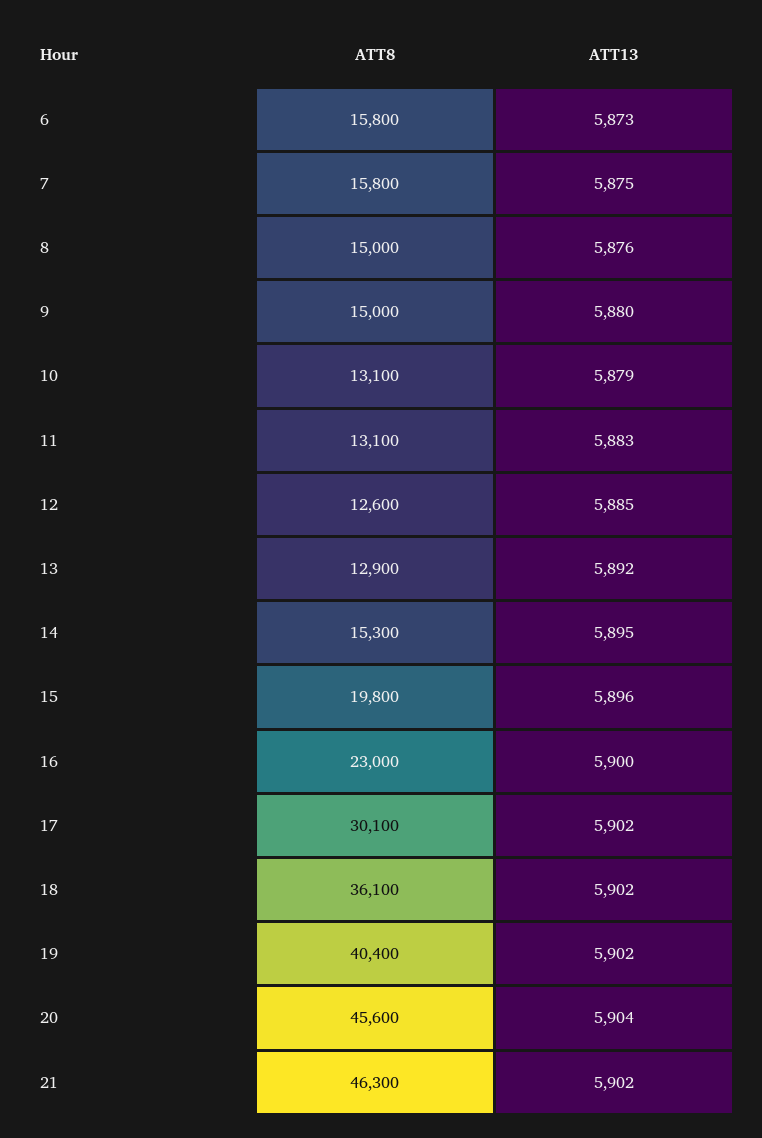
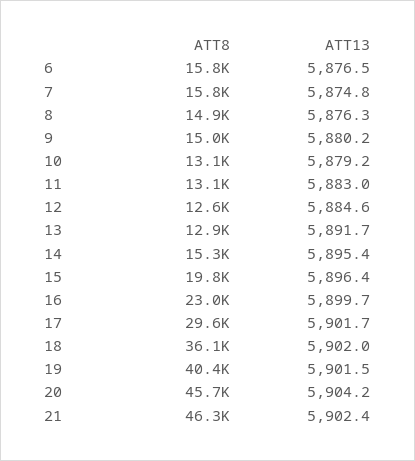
  {
    "ATT8": {
      "6": 15800,
      "7": 15800,
-     "8": 15000,
+     "8": 14900,
      "9": 15000,
      "10": 13100,
      "11": 13100,
      "12": 12600,
      "13": 12900,
      "14": 15300,
      "15": 19800,
      "16": 23000,
-     "17": 30100,
+     "17": 29600,
      "18": 36100,
      "19": 40400,
-     "20": 45600,
+     "20": 45700,
      "21": 46300
    },
    "ATT13": {
-     "6": 5873,
+     "6": 5876.5,
      "7": 5874.8,
      "8": 5876.3,
      "9": 5880.2,
      "10": 5879.2,
      "11": 5883,
      "12": 5884.6,
      "13": 5891.7,
      "14": 5895.4,
      "15": 5896.4,
      "16": 5899.7,
      "17": 5901.7,
      "18": 5902,
      "19": 5901.5,
      "20": 5904.2,
      "21": 5902.4
    }
  }

